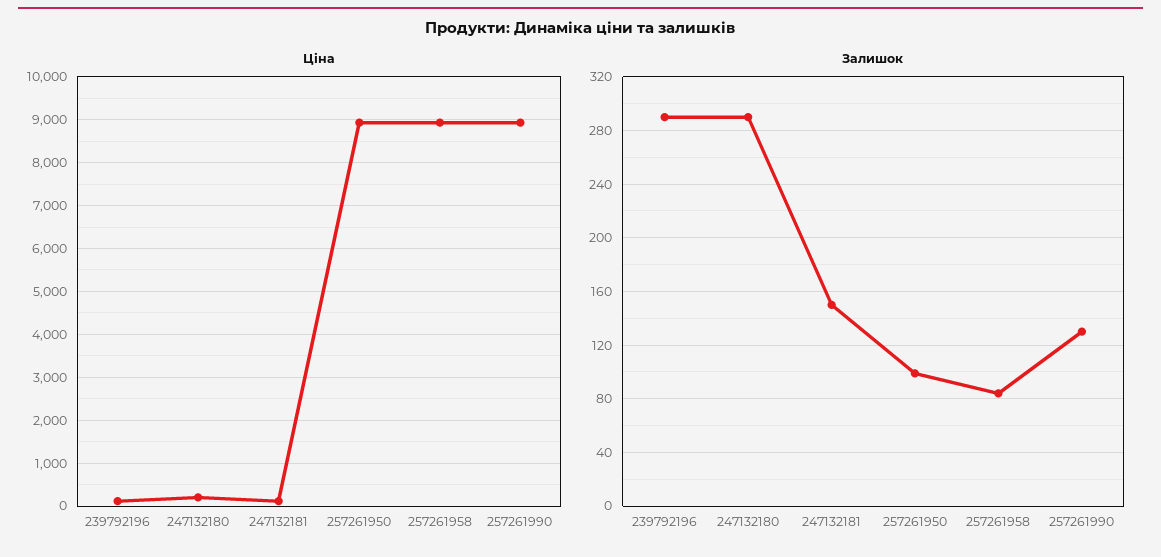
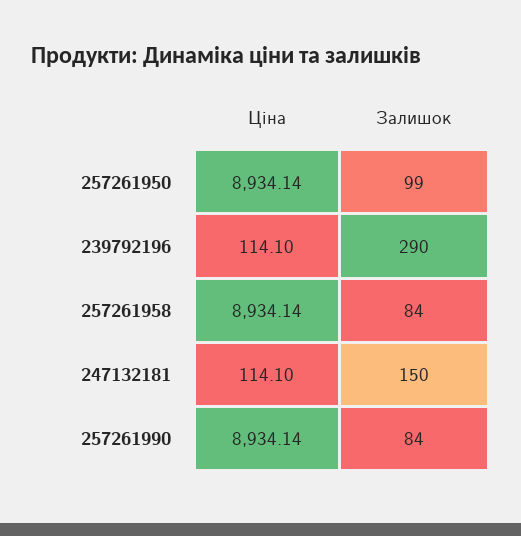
  {
    "Ціна": {
      "239792196": 114.1,
-     "247132180": 200,
      "247132181": 114.1,
      "257261950": 8934.14,
      "257261958": 8934.14,
      "257261990": 8934.14
    },
    "Залишок": {
      "239792196": 290,
-     "247132180": 290,
      "247132181": 150,
      "257261950": 99,
      "257261958": 84,
-     "257261990": 130
+     "257261990": 84
    }
  }

